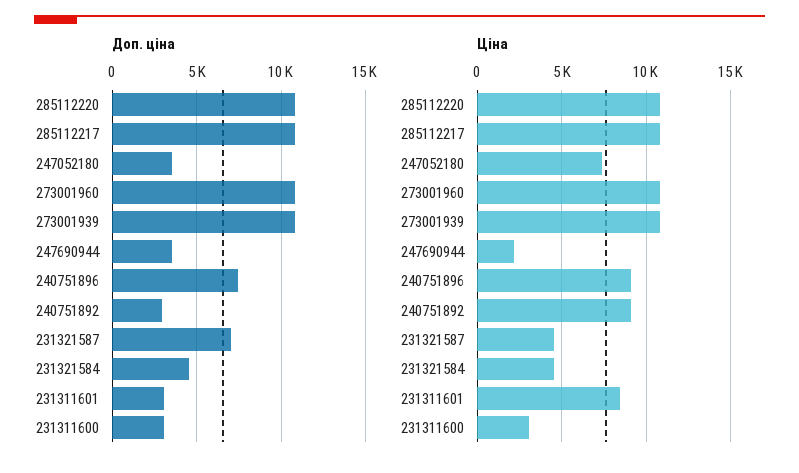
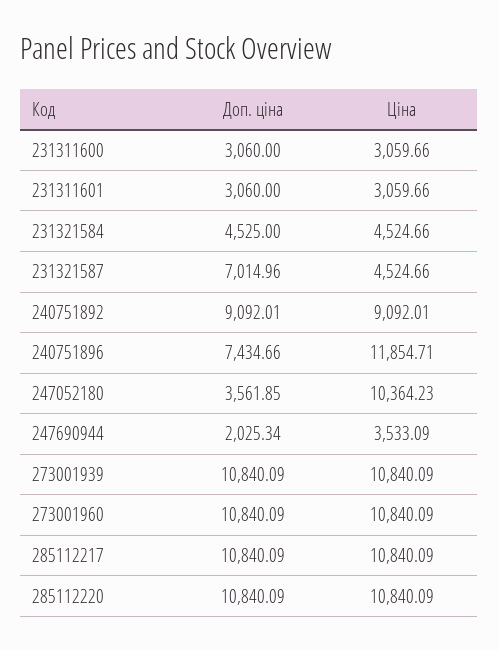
  {
    "Доп. ціна": {
      "285112220": 10840.09,
      "285112217": 10840.09,
      "247052180": 3561.85,
      "273001960": 10840.09,
      "273001939": 10840.09,
-     "247690944": 3500,
+     "247690944": 2025.34,
      "240751896": 7434.66,
-     "240751892": 3000,
+     "240751892": 9092.01,
      "231321587": 7014.96,
      "231321584": 4525,
      "231311601": 3060,
      "231311600": 3060
    },
    "Ціна": {
      "285112220": 10840.09,
      "285112217": 10840.09,
-     "247052180": 7500,
+     "247052180": 10364.23,
      "273001960": 10840.09,
      "273001939": 10840.09,
-     "247690944": 2000,
+     "247690944": 3533.09,
-     "240751896": 9000,
+     "240751896": 11854.71,
      "240751892": 9092.01,
      "231321587": 4524.66,
      "231321584": 4524.66,
-     "231311601": 8500,
+     "231311601": 3059.66,
      "231311600": 3059.66
    }
  }

